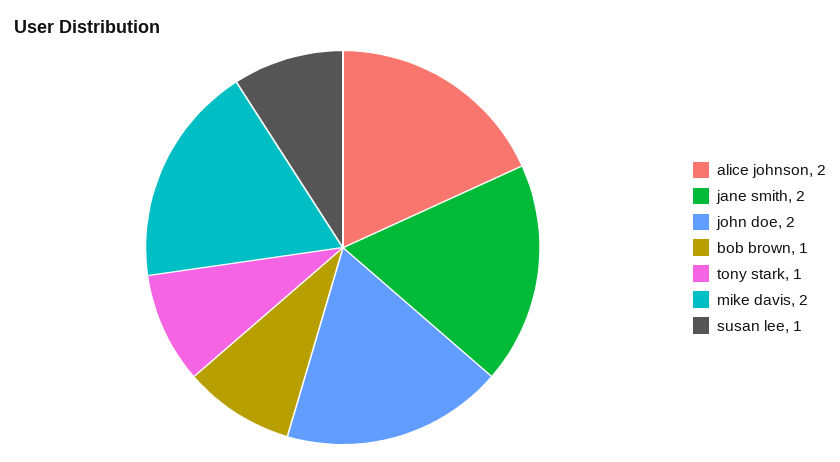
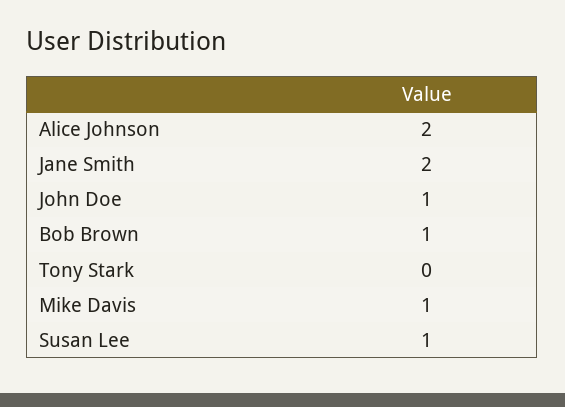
  {
    "alice johnson": 2,
    "jane smith": 2,
-   "john doe": 2,
+   "john doe": 1,
    "bob brown": 1,
-   "tony stark": 1,
+   "tony stark": 0,
-   "mike davis": 2,
+   "mike davis": 1,
    "susan lee": 1
  }

